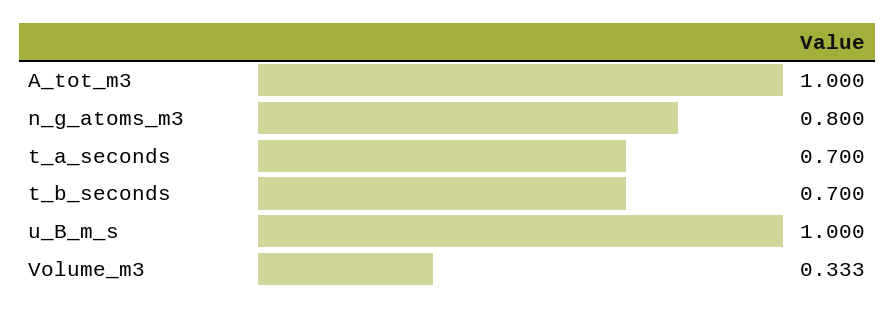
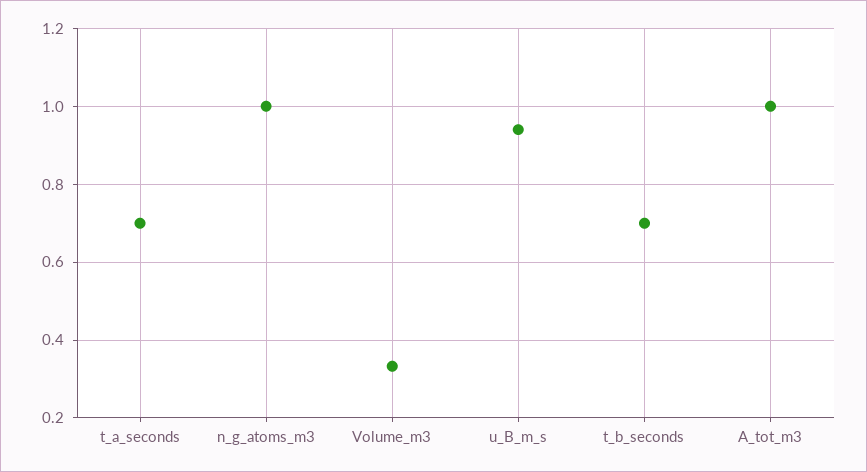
  {
    "A_tot_m3": 1,
-   "n_g_atoms_m3": 0.8,
+   "n_g_atoms_m3": 1,
    "t_a_seconds": 0.7,
    "t_b_seconds": 0.7,
-   "u_B_m_s": 1,
+   "u_B_m_s": 0.94,
    "Volume_m3": 0.333
  }

